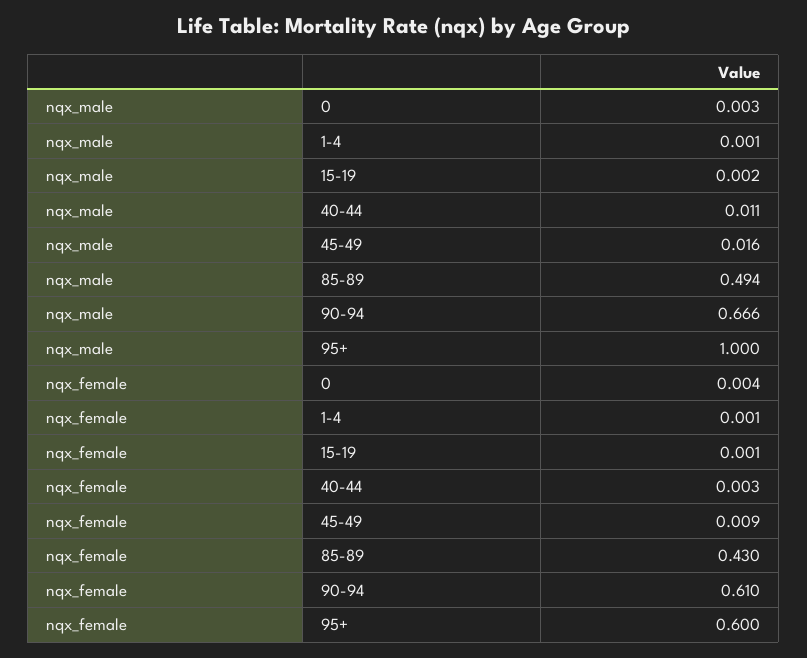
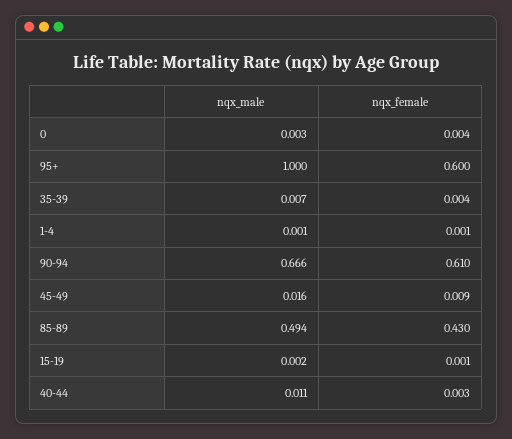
  {
    "nqx_male": {
      "0": 0.003,
      "1-4": 0.001,
      "15-19": 0.002,
      "40-44": 0.011,
      "45-49": 0.016,
      "85-89": 0.494,
      "90-94": 0.666,
-     "95+": 1
+     "95+": 1,
+     "35-39": 0.007
    },
    "nqx_female": {
      "0": 0.004,
      "1-4": 0.001,
      "15-19": 0.001,
      "40-44": 0.003,
      "45-49": 0.009,
      "85-89": 0.43,
      "90-94": 0.61,
-     "95+": 0.6
+     "95+": 0.6,
+     "35-39": 0.004
    }
  }

